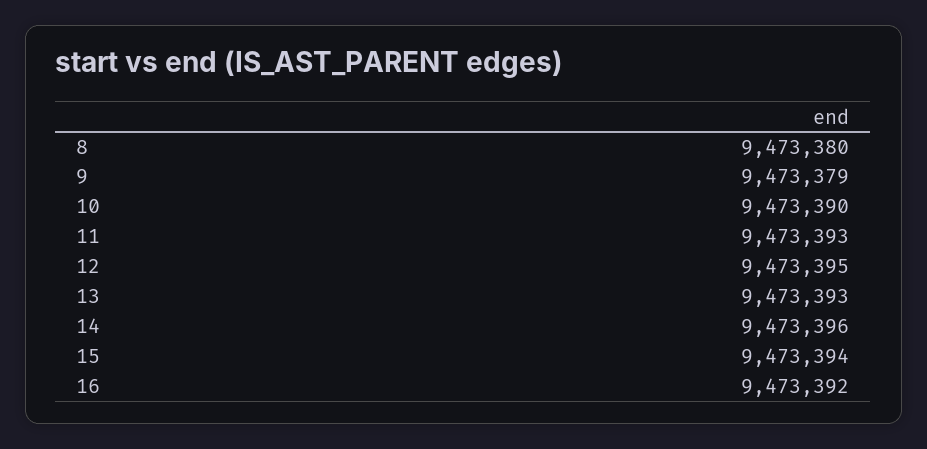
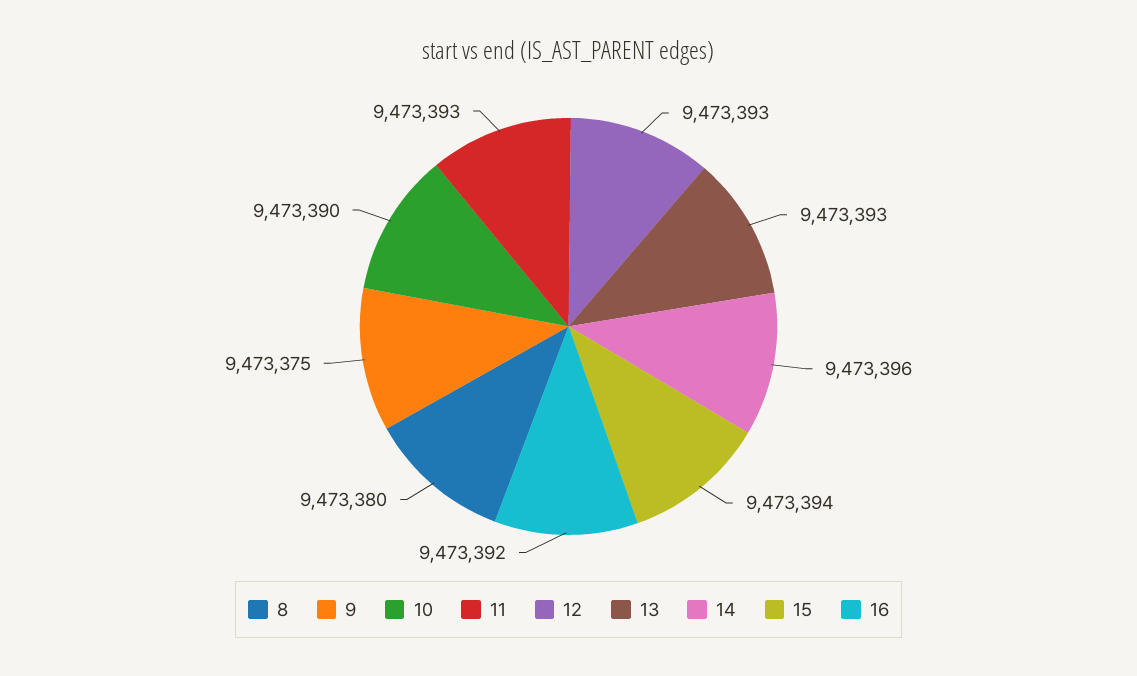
  {
    "8": 9473380,
-   "9": 9473379,
+   "9": 9473375,
    "10": 9473390,
    "11": 9473393,
-   "12": 9473395,
+   "12": 9473393,
    "13": 9473393,
    "14": 9473396,
    "15": 9473394,
    "16": 9473392
  }

